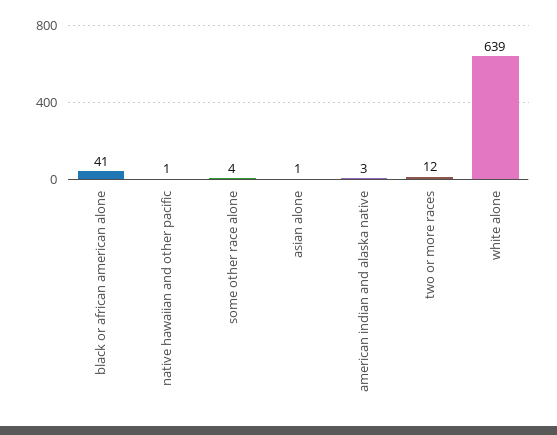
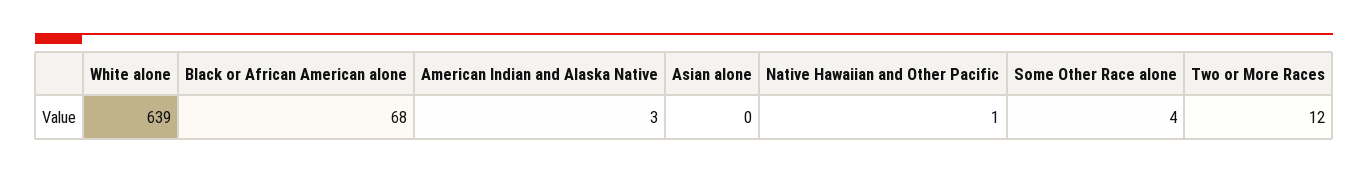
  {
-   "black or african american alone": 41,
+   "black or african american alone": 68,
    "native hawaiian and other pacific": 1,
    "some other race alone": 4,
-   "asian alone": 1,
+   "asian alone": 0,
    "american indian and alaska native": 3,
    "two or more races": 12,
    "white alone": 639
  }

